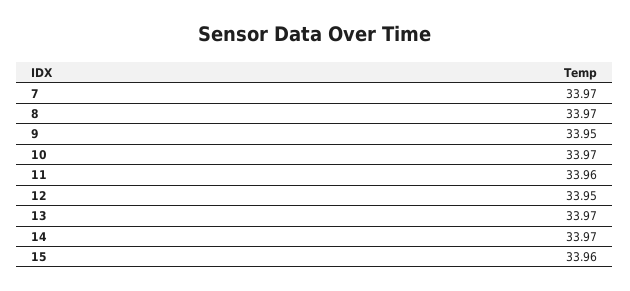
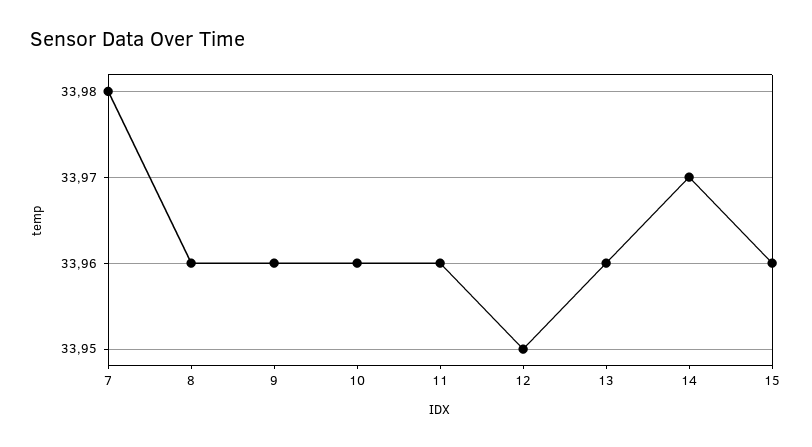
  {
-   "7": 33.97,
+   "7": 33.98,
-   "8": 33.97,
+   "8": 33.96,
-   "9": 33.95,
+   "9": 33.96,
-   "10": 33.97,
+   "10": 33.96,
    "11": 33.96,
    "12": 33.95,
-   "13": 33.97,
+   "13": 33.96,
    "14": 33.97,
    "15": 33.96
  }

